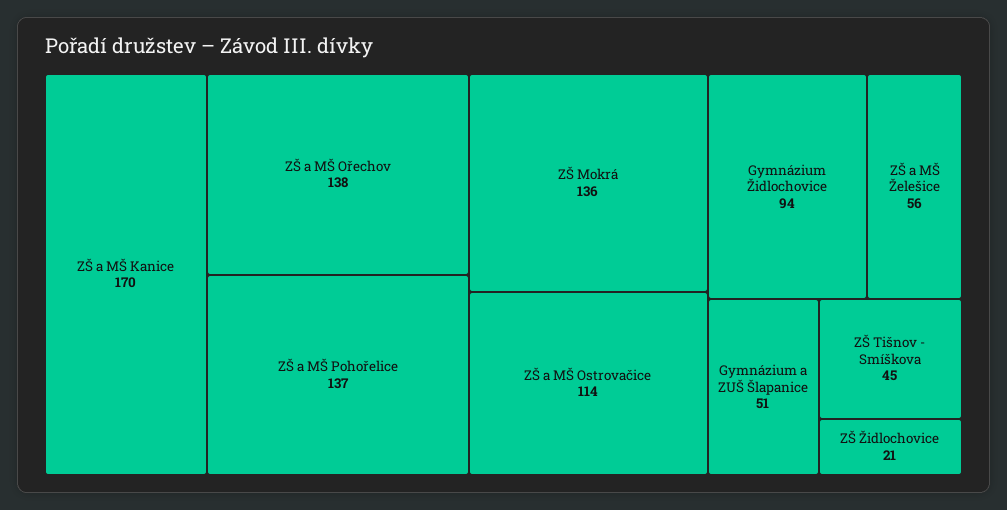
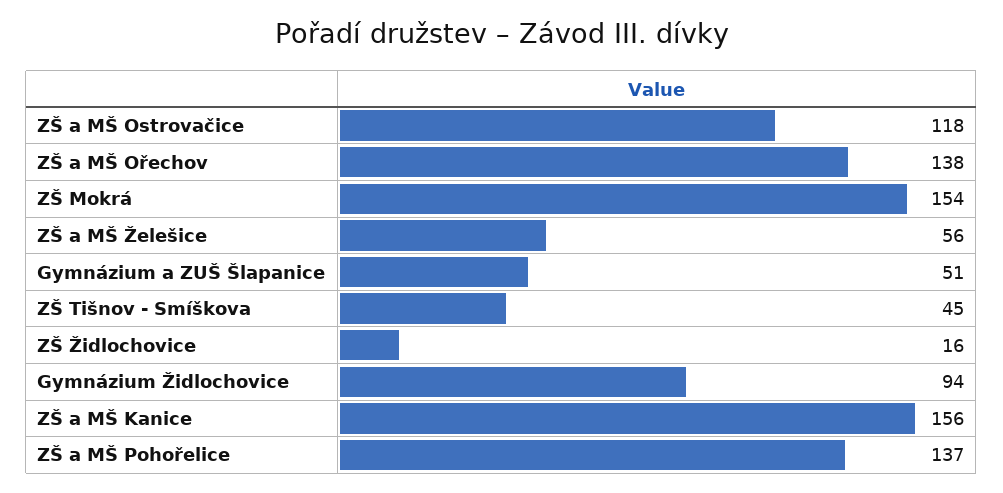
  {
-   "ZŠ a MŠ Kanice": 170,
+   "ZŠ a MŠ Kanice": 156,
    "ZŠ a MŠ Ořechov": 138,
    "ZŠ a MŠ Pohořelice": 137,
-   "ZŠ Mokrá": 136,
+   "ZŠ Mokrá": 154,
-   "ZŠ a MŠ Ostrovačice": 114,
+   "ZŠ a MŠ Ostrovačice": 118,
    "Gymnázium Židlochovice": 94,
    "ZŠ a MŠ Želešice": 56,
    "Gymnázium a ZUŠ Šlapanice": 51,
    "ZŠ Tišnov - Smíškova": 45,
-   "ZŠ Židlochovice": 21
+   "ZŠ Židlochovice": 16
  }

